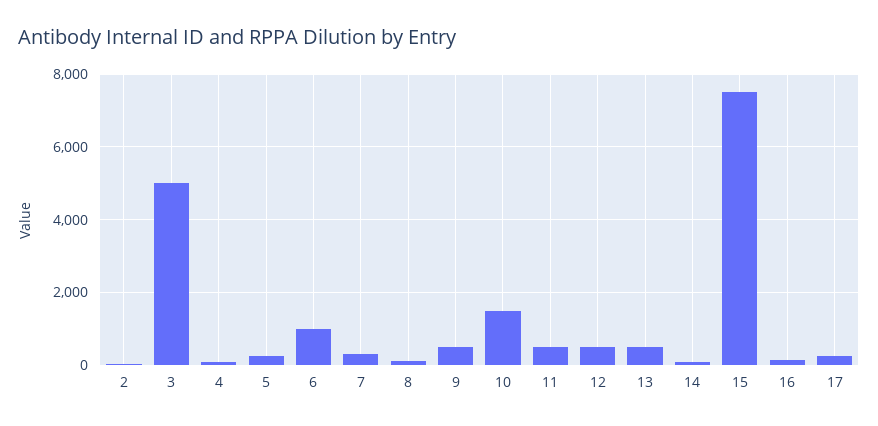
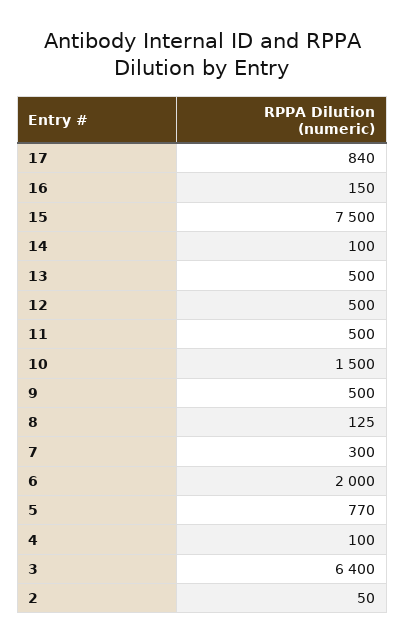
  {
    "2": 50,
-   "3": 5000,
+   "3": 6400,
    "4": 100,
-   "5": 200,
+   "5": 770,
-   "6": 1000,
+   "6": 2000,
    "7": 300,
    "8": 125,
    "9": 500,
    "10": 1500,
    "11": 500,
    "12": 500,
    "13": 500,
    "14": 100,
    "15": 7500,
    "16": 150,
-   "17": 200
+   "17": 840
  }

